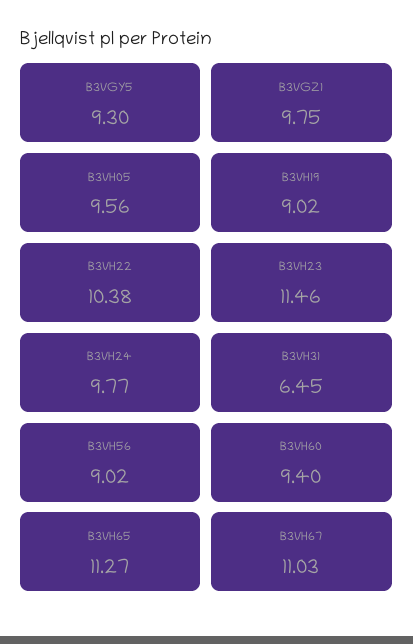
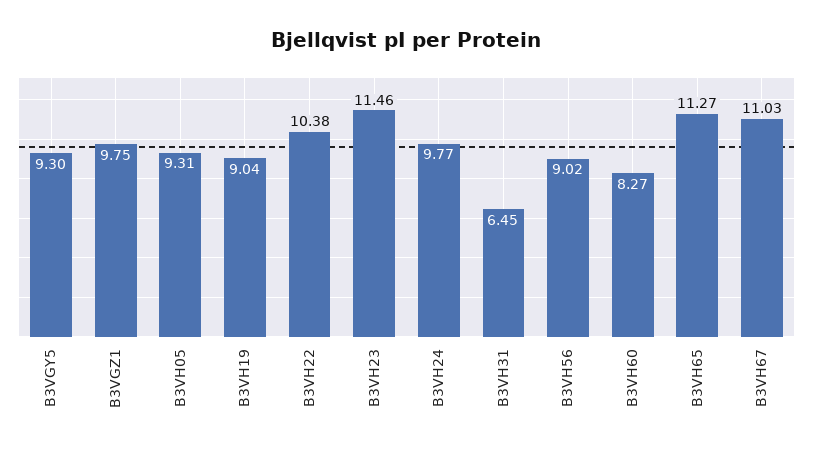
  {
    "B3VGY5": 9.3,
    "B3VGZ1": 9.75,
-   "B3VH05": 9.56,
+   "B3VH05": 9.31,
-   "B3VH19": 9.02,
+   "B3VH19": 9.04,
    "B3VH22": 10.38,
    "B3VH23": 11.46,
    "B3VH24": 9.77,
    "B3VH31": 6.45,
    "B3VH56": 9.02,
-   "B3VH60": 9.4,
+   "B3VH60": 8.27,
    "B3VH65": 11.27,
    "B3VH67": 11.03
  }

